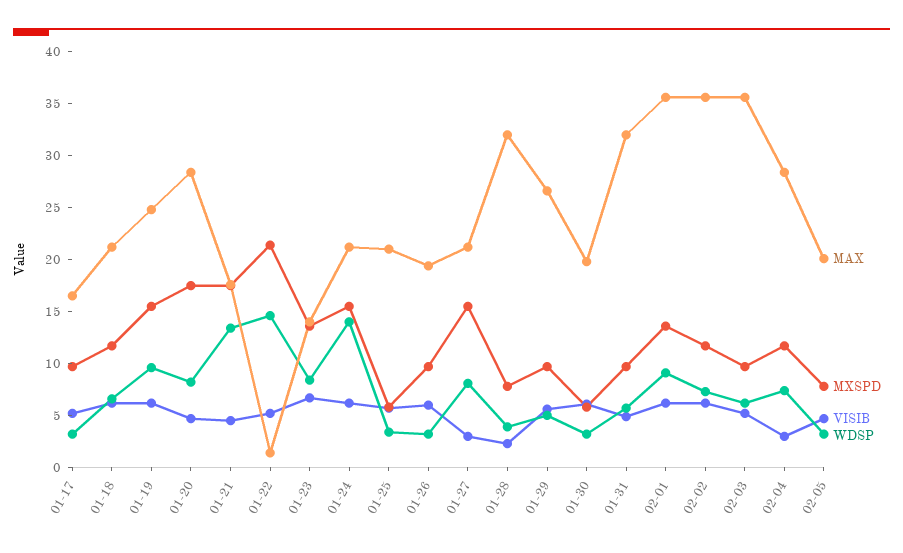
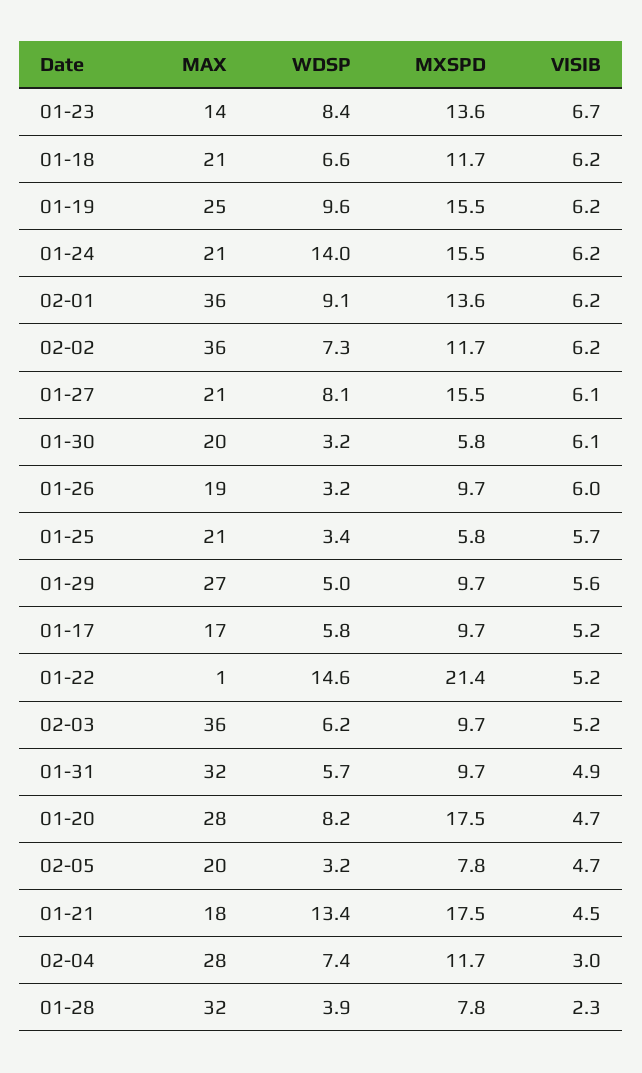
  {
    "MAX": {
      "01-17": 17,
      "01-18": 21,
      "01-19": 25,
      "01-20": 28,
      "01-21": 18,
      "01-22": 1,
      "01-23": 14,
      "01-24": 21,
      "01-25": 21,
      "01-26": 19,
      "01-27": 21,
      "01-28": 32,
      "01-29": 27,
      "01-30": 20,
      "01-31": 32,
      "02-01": 36,
      "02-02": 36,
      "02-03": 36,
      "02-04": 28,
      "02-05": 20
    },
    "MXSPD": {
      "01-17": 9.7,
      "01-18": 11.7,
      "01-19": 15.5,
      "01-20": 17.5,
      "01-21": 17.5,
      "01-22": 21.4,
      "01-23": 13.6,
      "01-24": 15.5,
      "01-25": 5.8,
      "01-26": 9.7,
      "01-27": 15.5,
      "01-28": 7.8,
      "01-29": 9.7,
      "01-30": 5.8,
      "01-31": 9.7,
      "02-01": 13.6,
      "02-02": 11.7,
      "02-03": 9.7,
      "02-04": 11.7,
      "02-05": 7.8
    },
    "VISIB": {
      "01-17": 5.2,
      "01-18": 6.2,
      "01-19": 6.2,
      "01-20": 4.7,
      "01-21": 4.5,
      "01-22": 5.2,
      "01-23": 6.7,
      "01-24": 6.2,
      "01-25": 5.7,
      "01-26": 6,
-     "01-27": 3,
+     "01-27": 6.1,
      "01-28": 2.3,
      "01-29": 5.6,
      "01-30": 6.1,
      "01-31": 4.9,
      "02-01": 6.2,
      "02-02": 6.2,
      "02-03": 5.2,
      "02-04": 3,
      "02-05": 4.7
    },
    "WDSP": {
-     "01-17": 3,
+     "01-17": 5.8,
      "01-18": 6.6,
      "01-19": 9.6,
      "01-20": 8.2,
      "01-21": 13.4,
      "01-22": 14.6,
      "01-23": 8.4,
      "01-24": 14,
      "01-25": 3.4,
      "01-26": 3.2,
      "01-27": 8.1,
      "01-28": 3.9,
      "01-29": 5,
      "01-30": 3.2,
      "01-31": 5.7,
      "02-01": 9.1,
      "02-02": 7.3,
      "02-03": 6.2,
      "02-04": 7.4,
      "02-05": 3.2
    }
  }

